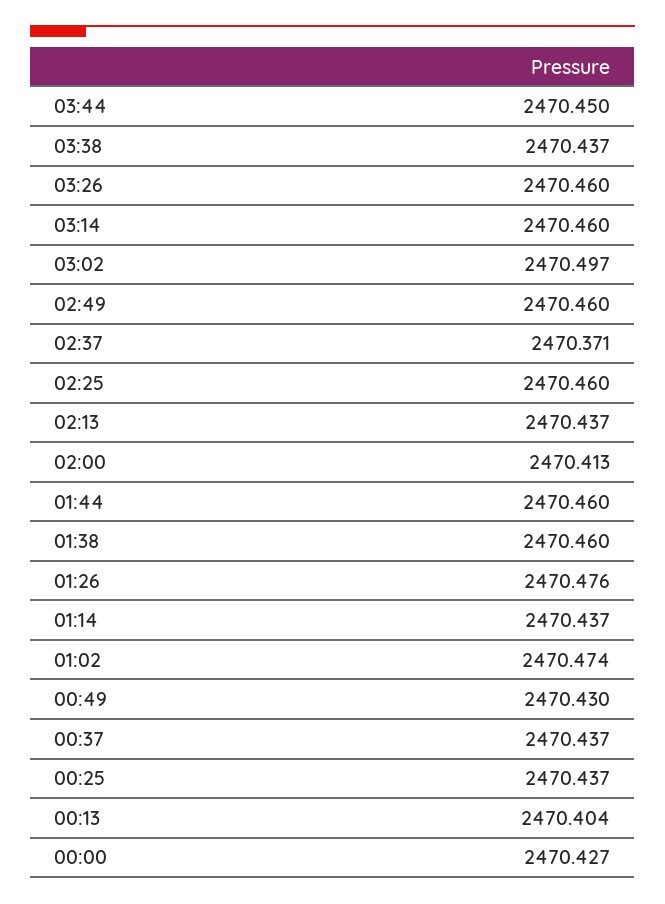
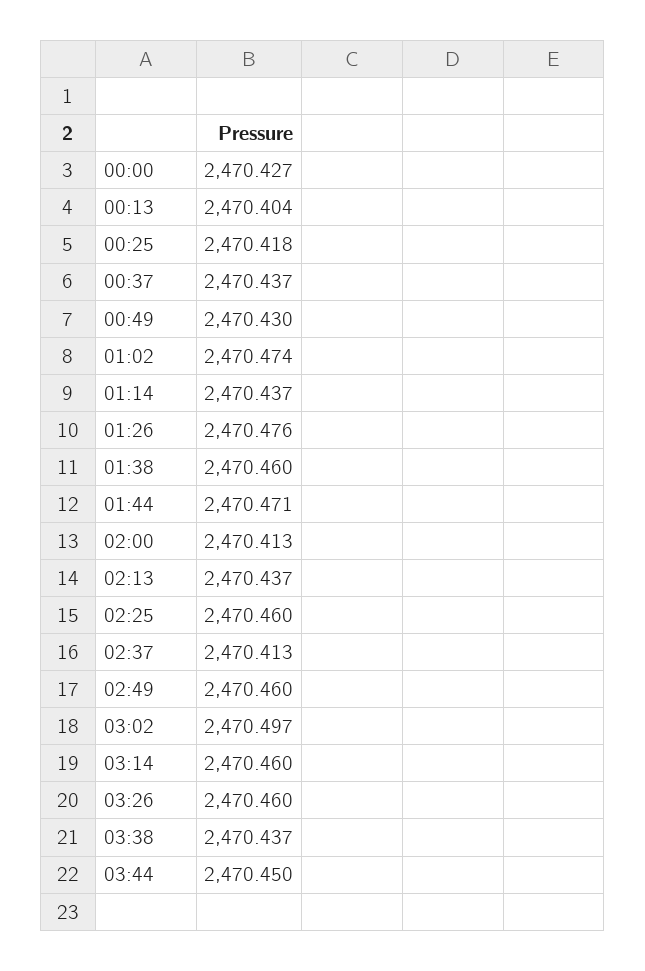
  {
    "03:44": 2470.45,
    "03:38": 2470.437,
    "03:26": 2470.46,
    "03:14": 2470.46,
    "03:02": 2470.497,
    "02:49": 2470.46,
-   "02:37": 2470.371,
+   "02:37": 2470.413,
    "02:25": 2470.46,
    "02:13": 2470.437,
    "02:00": 2470.413,
-   "01:44": 2470.46,
+   "01:44": 2470.471,
    "01:38": 2470.46,
    "01:26": 2470.476,
    "01:14": 2470.437,
    "01:02": 2470.474,
    "00:49": 2470.43,
    "00:37": 2470.437,
-   "00:25": 2470.437,
+   "00:25": 2470.418,
    "00:13": 2470.404,
    "00:00": 2470.427
  }

